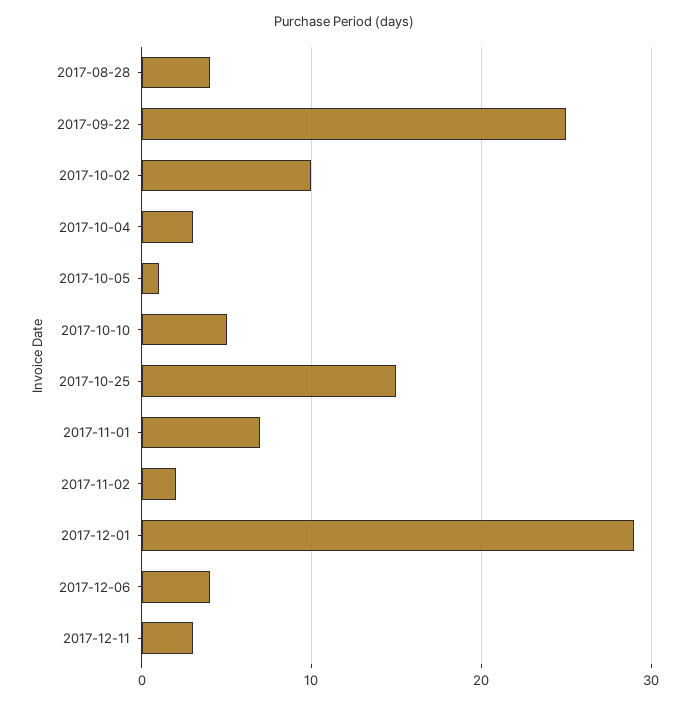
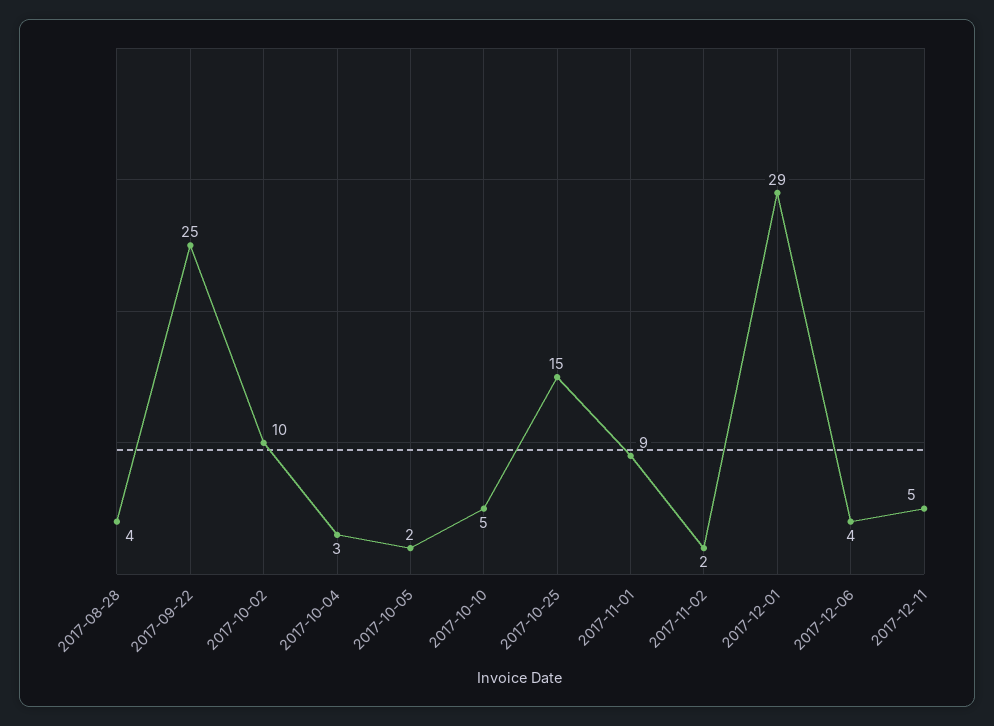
  {
    "2017-08-28": 4,
    "2017-09-22": 25,
    "2017-10-02": 10,
    "2017-10-04": 3,
-   "2017-10-05": 1,
+   "2017-10-05": 2,
    "2017-10-10": 5,
    "2017-10-25": 15,
-   "2017-11-01": 7,
+   "2017-11-01": 9,
    "2017-11-02": 2,
    "2017-12-01": 29,
    "2017-12-06": 4,
-   "2017-12-11": 3
+   "2017-12-11": 5
  }

